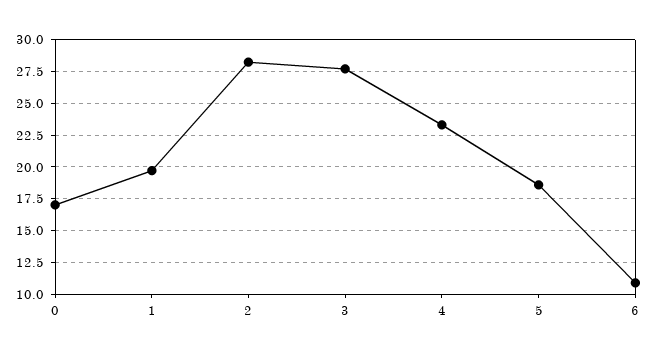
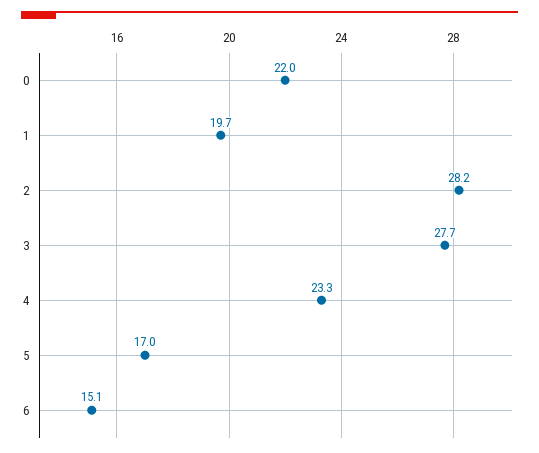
  {
-   "0": 17,
+   "0": 22,
    "1": 19.7,
    "2": 28.2,
    "3": 27.7,
    "4": 23.3,
-   "5": 18.5,
+   "5": 17,
-   "6": 11
+   "6": 15.1
  }

